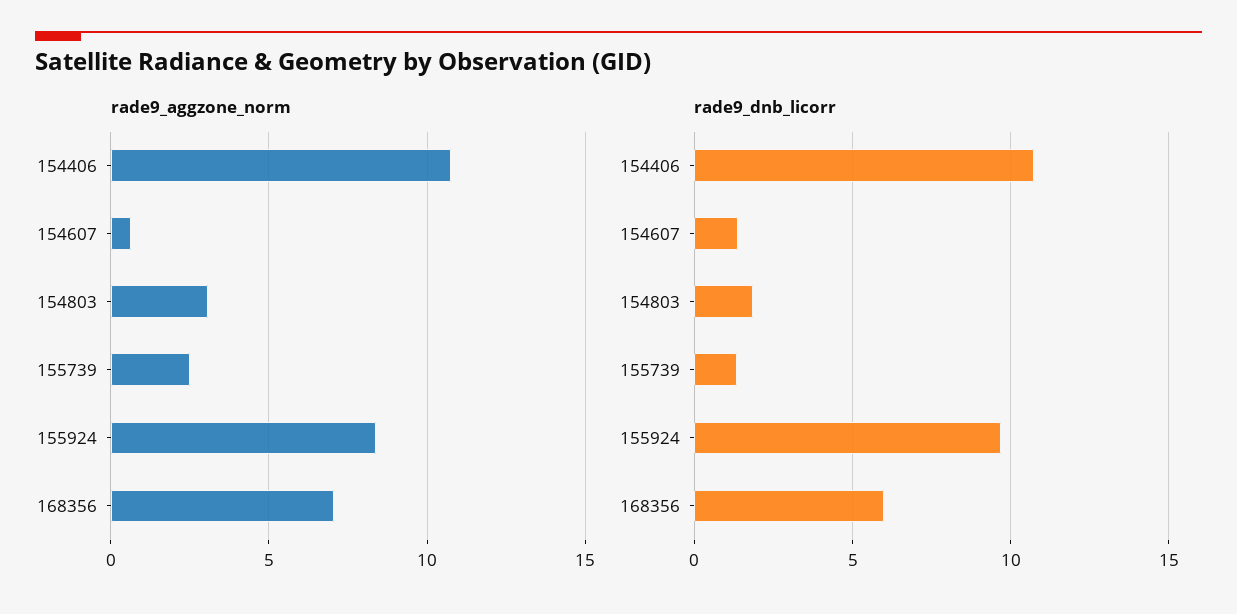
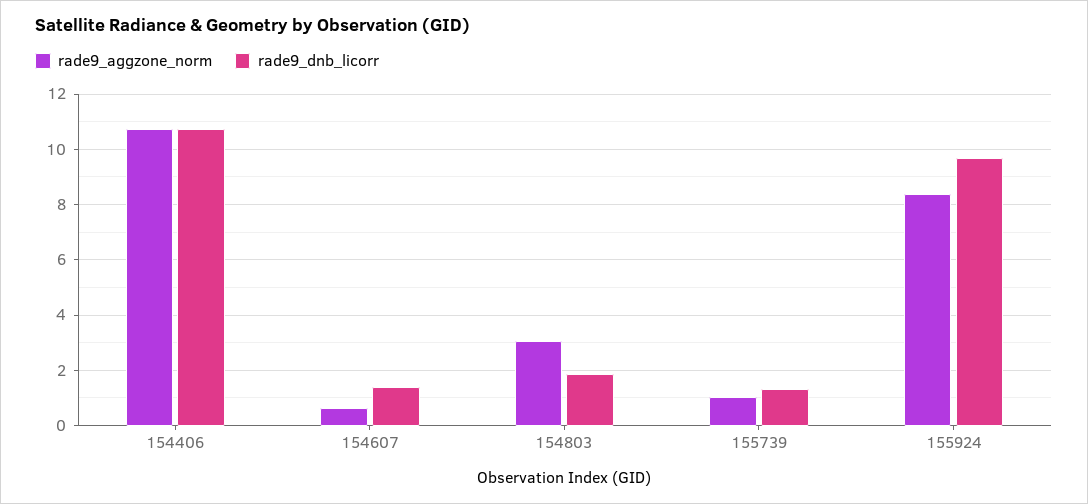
  {
    "rade9_aggzone_norm": {
      "154406": 10.75,
      "154607": 0.75,
      "154803": 3,
-     "155739": 2.5,
+     "155739": 1,
-     "155924": 8.5,
+     "155924": 8.5
-     "168356": 7
    },
    "rade9_dnb_licorr": {
      "154406": 10.75,
      "154607": 1.5,
      "154803": 1.75,
      "155739": 1.25,
-     "155924": 9.75,
+     "155924": 9.75
-     "168356": 6
    }
  }

